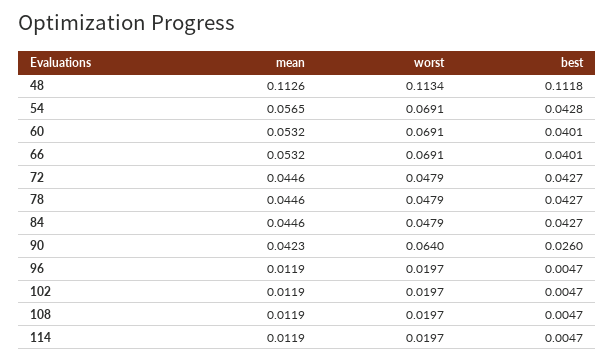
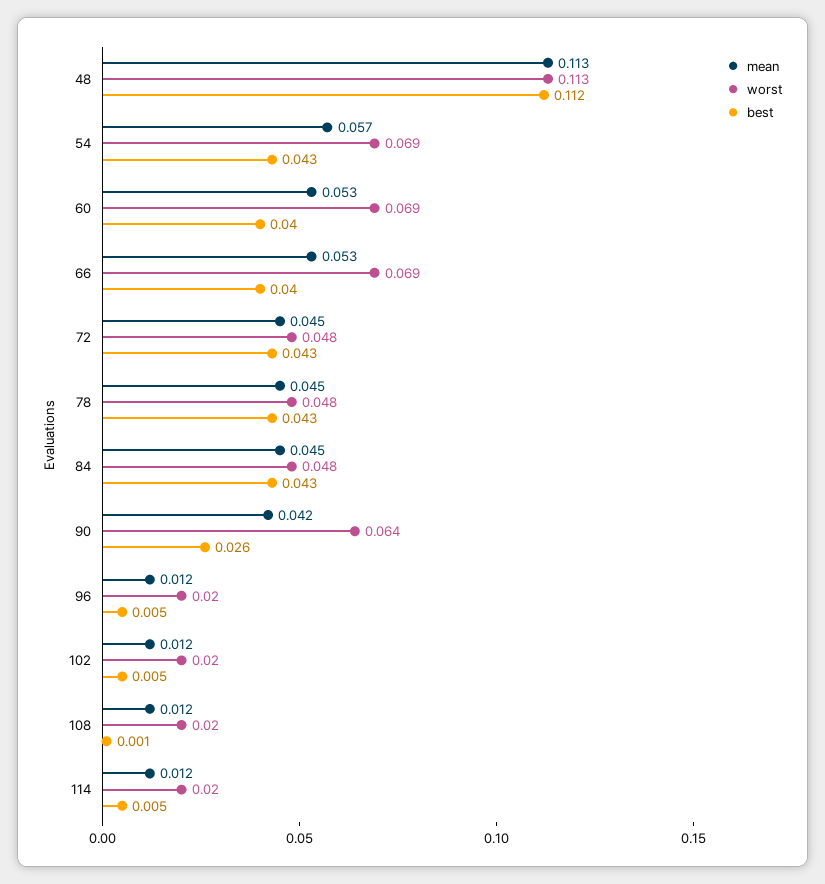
  {
    "mean": {
      "48": 0.1126,
      "54": 0.0565,
      "60": 0.0532,
      "66": 0.0532,
      "72": 0.0446,
      "78": 0.0446,
      "84": 0.0446,
      "90": 0.0423,
      "96": 0.0119,
      "102": 0.0119,
      "108": 0.0119,
      "114": 0.0119
    },
    "worst": {
      "48": 0.1134,
      "54": 0.0691,
      "60": 0.0691,
      "66": 0.0691,
      "72": 0.0479,
      "78": 0.0479,
      "84": 0.0479,
      "90": 0.064,
      "96": 0.0197,
      "102": 0.0197,
      "108": 0.0197,
      "114": 0.0197
    },
    "best": {
      "48": 0.1118,
      "54": 0.0428,
      "60": 0.0401,
      "66": 0.0401,
      "72": 0.0427,
      "78": 0.0427,
      "84": 0.0427,
      "90": 0.026,
      "96": 0.0047,
      "102": 0.0047,
-     "108": 0.0047,
+     "108": 0.001,
      "114": 0.0047
    }
  }

